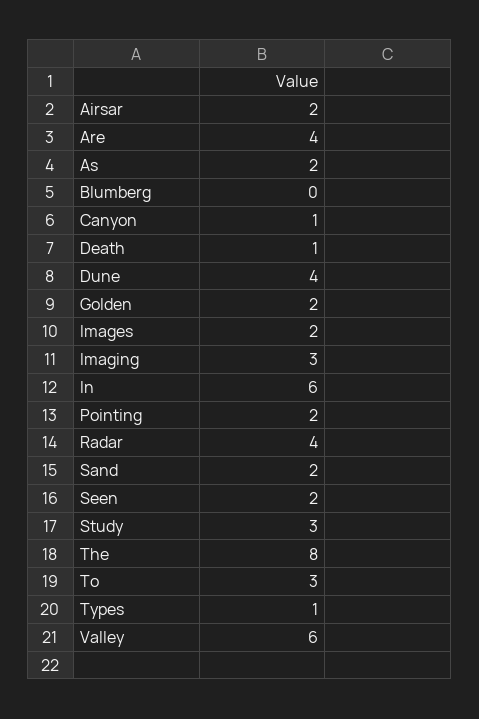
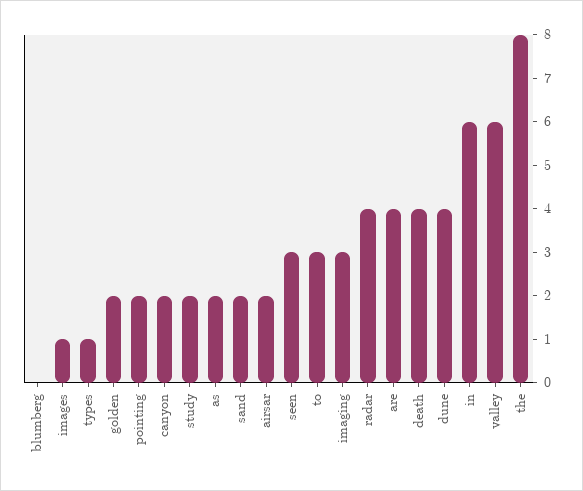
  {
    "Airsar": 2,
    "Are": 4,
    "As": 2,
    "Blumberg": 0,
-   "Canyon": 1,
+   "Canyon": 2,
-   "Death": 1,
+   "Death": 4,
    "Dune": 4,
    "Golden": 2,
-   "Images": 2,
+   "Images": 1,
    "Imaging": 3,
    "In": 6,
    "Pointing": 2,
    "Radar": 4,
    "Sand": 2,
-   "Seen": 2,
+   "Seen": 3,
-   "Study": 3,
+   "Study": 2,
    "The": 8,
    "To": 3,
    "Types": 1,
    "Valley": 6
  }

